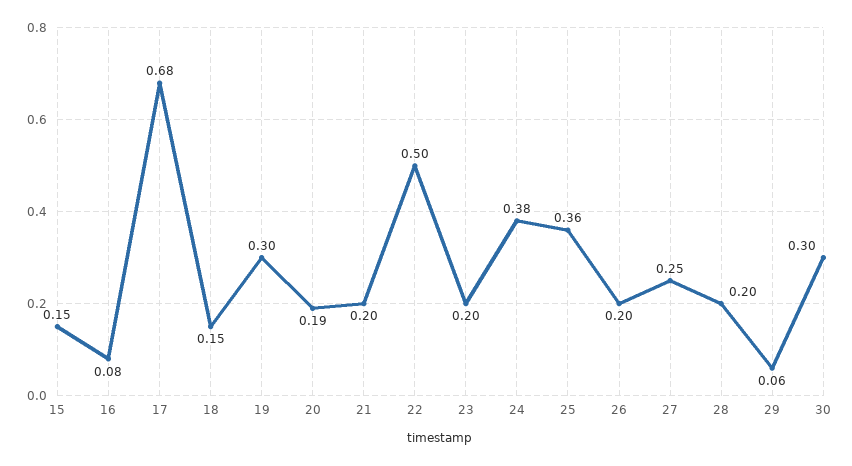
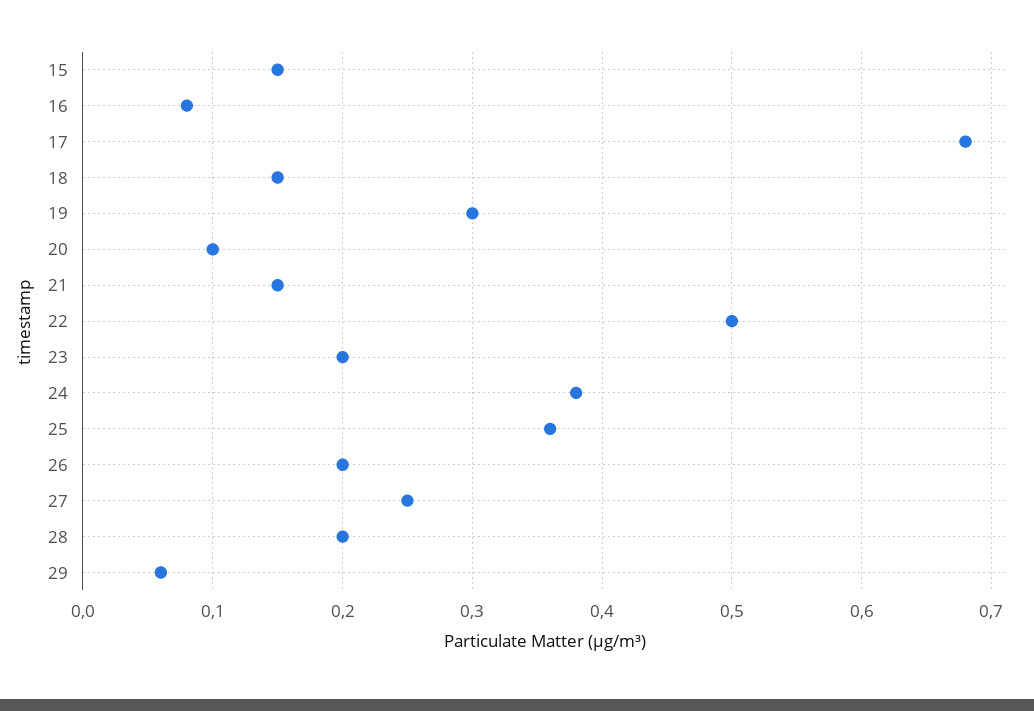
  {
    "15": 0.15,
    "16": 0.08,
    "17": 0.68,
    "18": 0.15,
    "19": 0.3,
-   "20": 0.19,
+   "20": 0.1,
-   "21": 0.2,
+   "21": 0.15,
    "22": 0.5,
    "23": 0.2,
    "24": 0.38,
    "25": 0.36,
    "26": 0.2,
    "27": 0.25,
    "28": 0.2,
-   "29": 0.06,
+   "29": 0.06
-   "30": 0.3
  }

